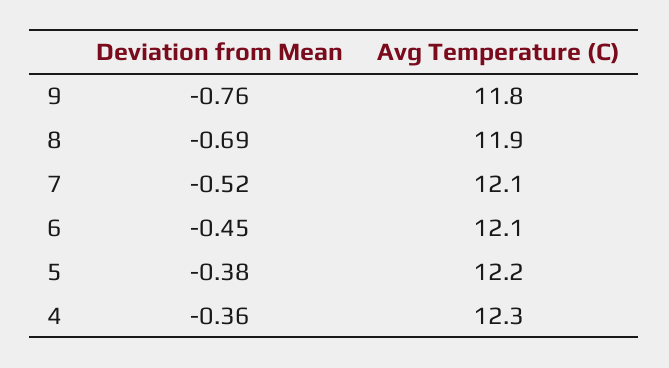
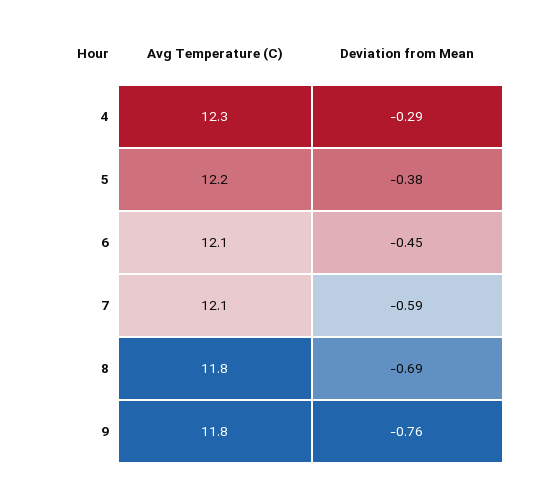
  {
    "Deviation from Mean": {
      "9": -0.76,
      "8": -0.69,
-     "7": -0.52,
+     "7": -0.59,
      "6": -0.45,
      "5": -0.38,
-     "4": -0.36
+     "4": -0.29
    },
    "Avg Temperature (C)": {
      "9": 11.8,
-     "8": 11.9,
+     "8": 11.8,
      "7": 12.1,
      "6": 12.1,
      "5": 12.2,
      "4": 12.3
    }
  }

